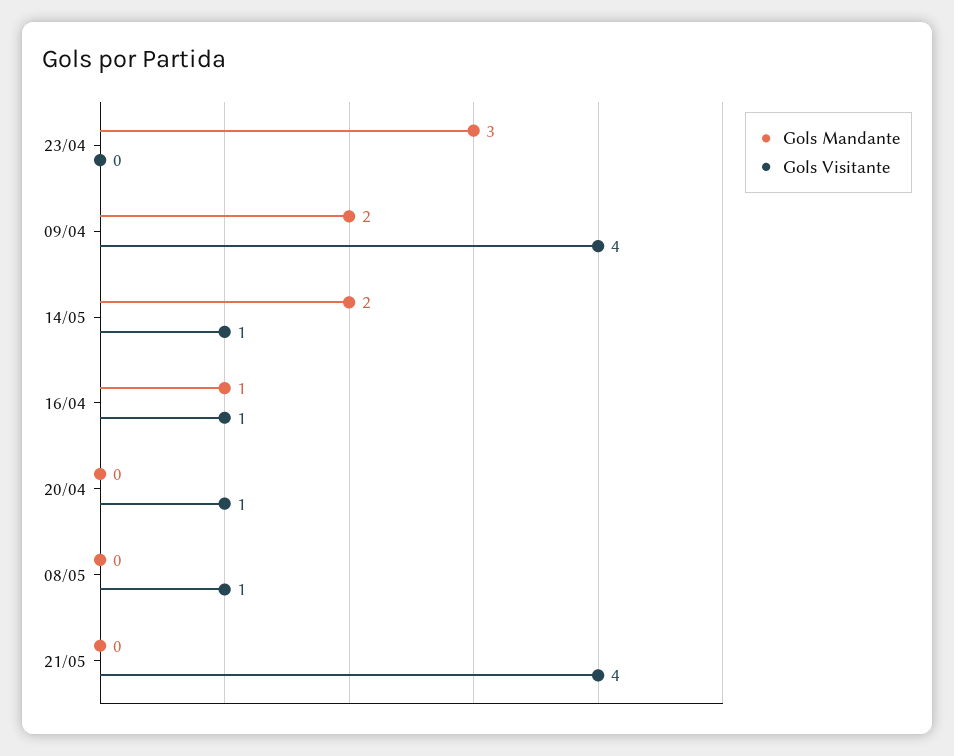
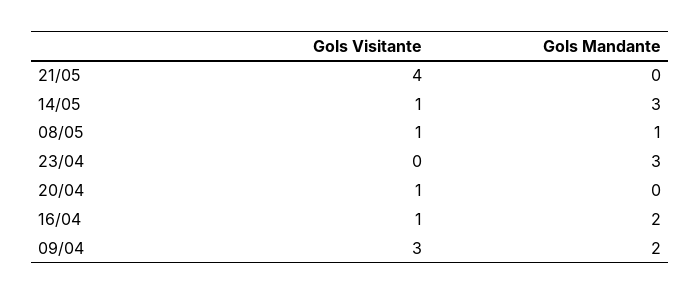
  {
    "Gols Mandante": {
      "23/04": 3,
      "09/04": 2,
-     "14/05": 2,
+     "14/05": 3,
-     "16/04": 1,
+     "16/04": 2,
      "20/04": 0,
-     "08/05": 0,
+     "08/05": 1,
      "21/05": 0
    },
    "Gols Visitante": {
      "23/04": 0,
-     "09/04": 4,
+     "09/04": 3,
      "14/05": 1,
      "16/04": 1,
      "20/04": 1,
      "08/05": 1,
      "21/05": 4
    }
  }

